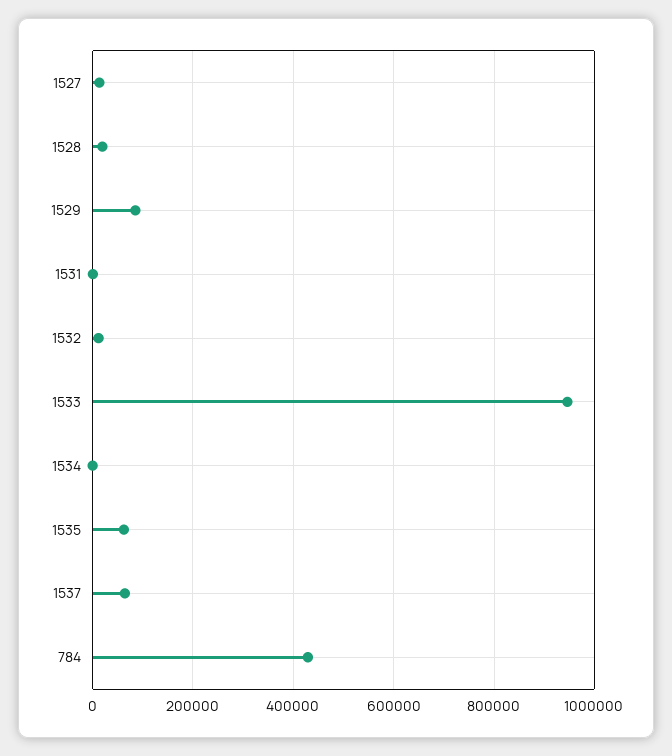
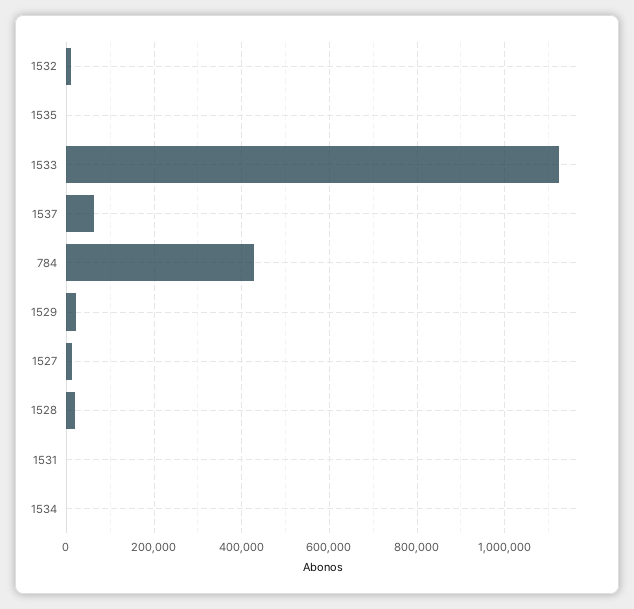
  {
    "1527": 20000,
    "1528": 20000,
-   "1529": 80000,
+   "1529": 20000,
    "1531": 0,
    "1532": 20000,
-   "1533": 940000,
+   "1533": 1120000,
    "1534": 0,
-   "1535": 60000,
+   "1535": 0,
    "1537": 60000,
    "784": 420000
  }

